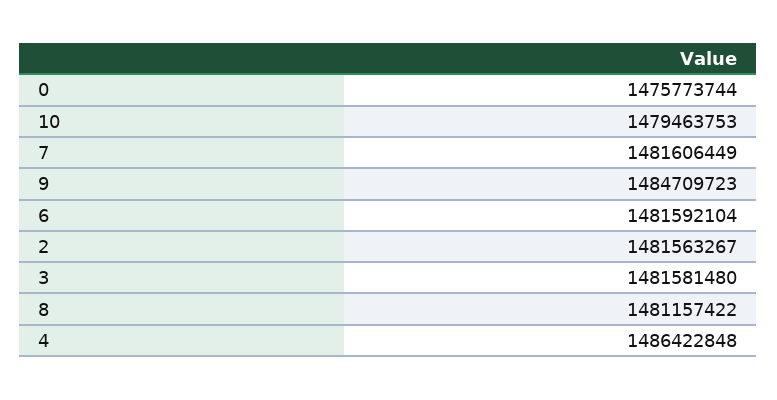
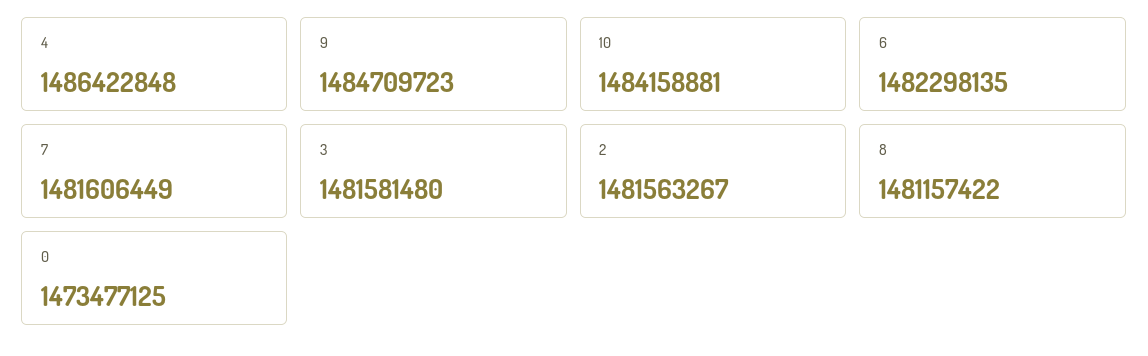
  {
-   "0": 1475773744,
+   "0": 1473477125,
-   "10": 1479463753,
+   "10": 1484158881,
    "7": 1481606449,
    "9": 1484709723,
-   "6": 1481592104,
+   "6": 1482298135,
    "2": 1481563267,
    "3": 1481581480,
    "8": 1481157422,
    "4": 1486422848
  }

